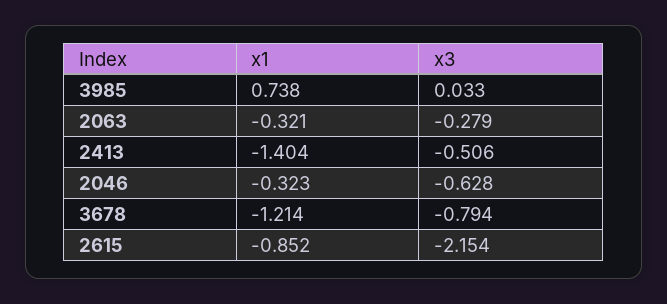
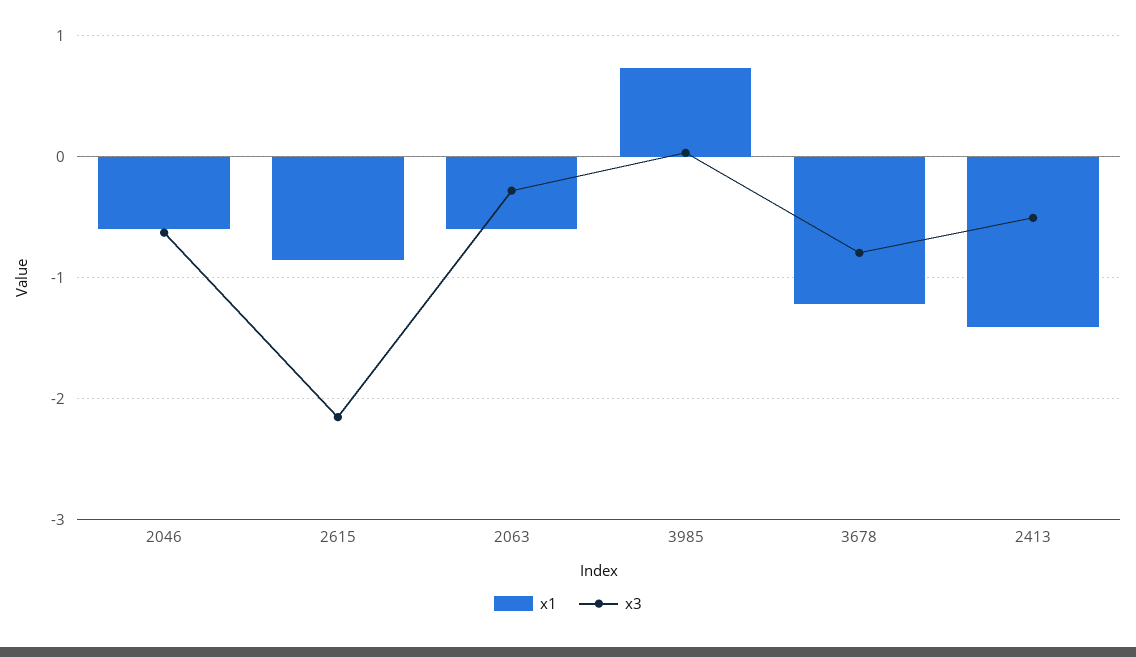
  {
    "x1": {
      "3985": 0.738,
-     "2063": -0.321,
+     "2063": -0.6,
      "2413": -1.404,
-     "2046": -0.323,
+     "2046": -0.6,
      "3678": -1.214,
      "2615": -0.852
    },
    "x3": {
      "3985": 0.033,
      "2063": -0.279,
      "2413": -0.506,
      "2046": -0.628,
      "3678": -0.794,
      "2615": -2.154
    }
  }

